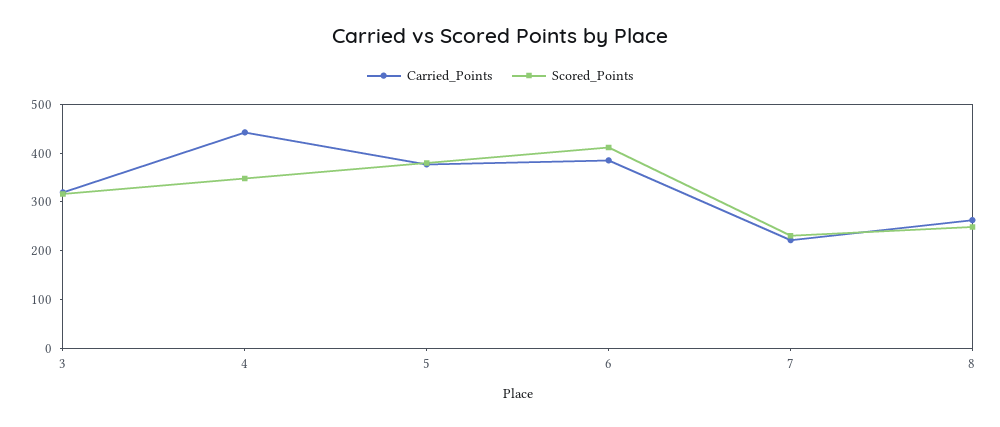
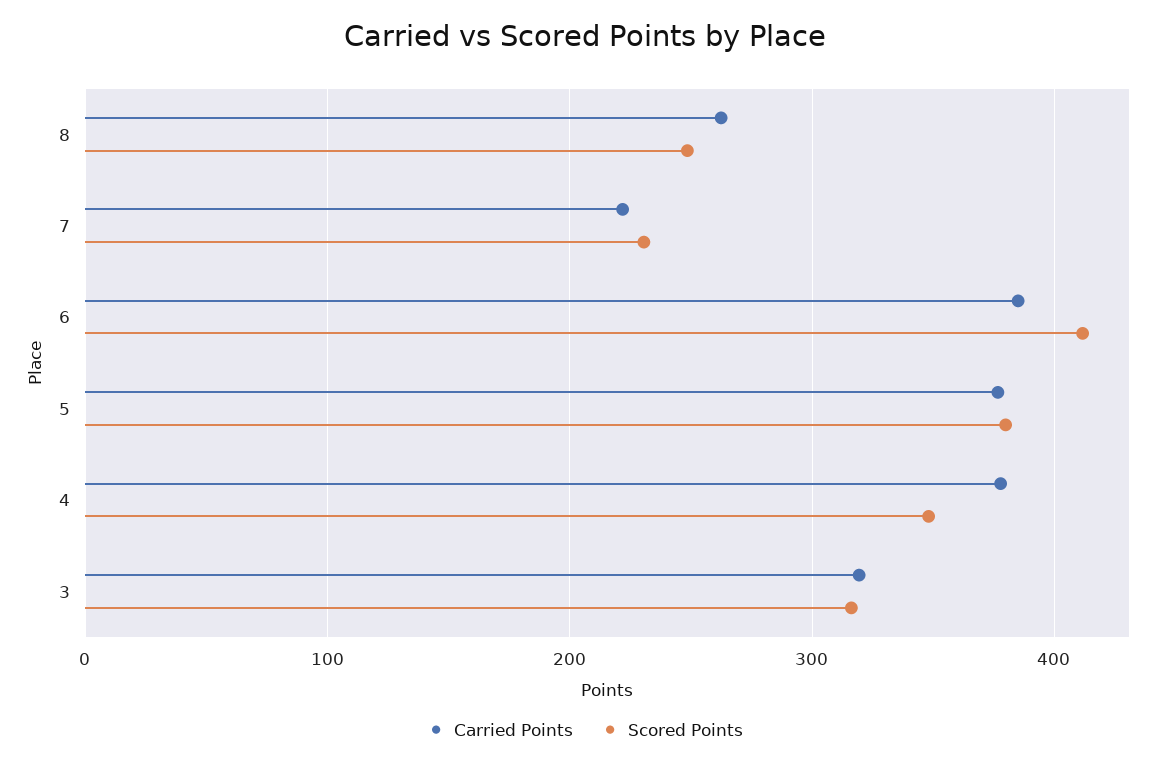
  {
    "Carried_Points": {
      "3": 320,
-     "4": 440,
+     "4": 380,
      "5": 380,
      "6": 390,
      "7": 220,
      "8": 260
    },
    "Scored_Points": {
      "3": 320,
      "4": 350,
      "5": 380,
      "6": 410,
      "7": 230,
      "8": 250
    }
  }

